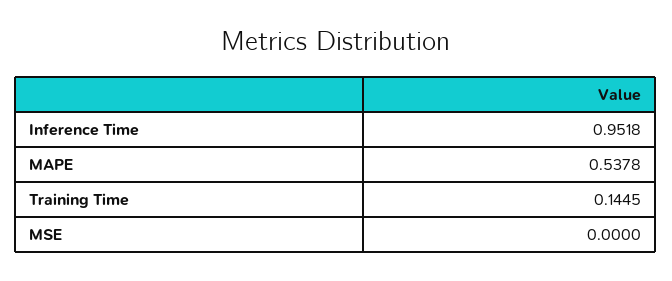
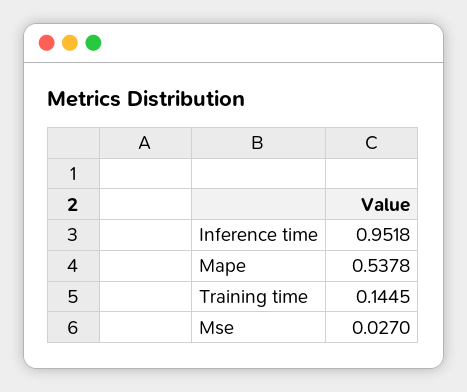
  {
    "Inference Time": 0.9518,
    "MAPE": 0.5378,
    "Training Time": 0.1445,
-   "MSE": 0
+   "MSE": 0.027
  }

